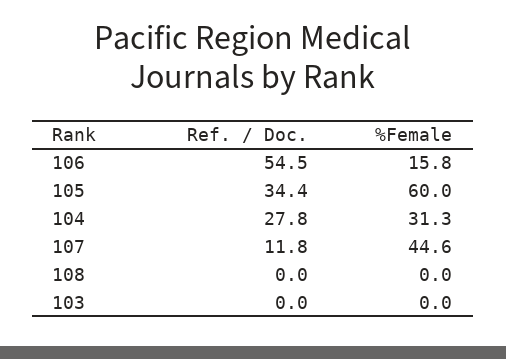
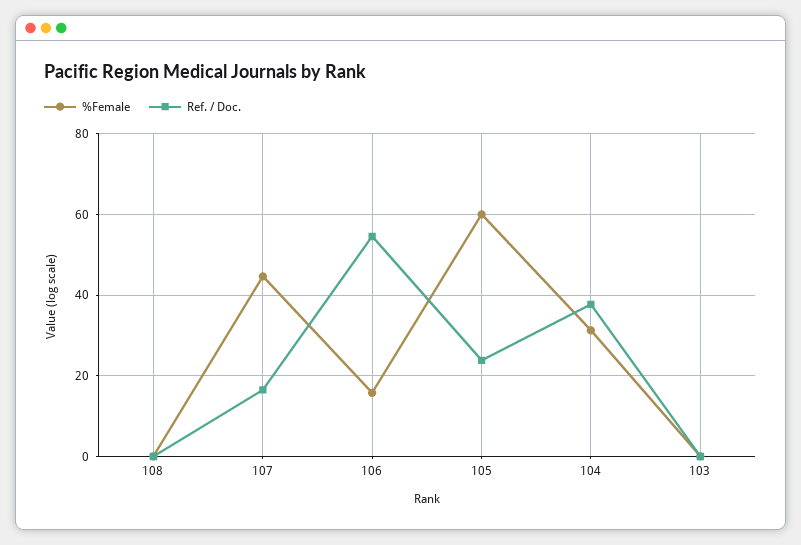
  {
    "Ref. / Doc.": {
      "106": 54.5,
-     "105": 34.4,
+     "105": 24,
-     "104": 27.8,
+     "104": 38,
-     "107": 11.8,
+     "107": 16,
      "108": 0,
      "103": 0
    },
    "%Female": {
      "106": 15.8,
      "105": 60,
      "104": 31.3,
      "107": 44.6,
      "108": 0,
      "103": 0
    }
  }

